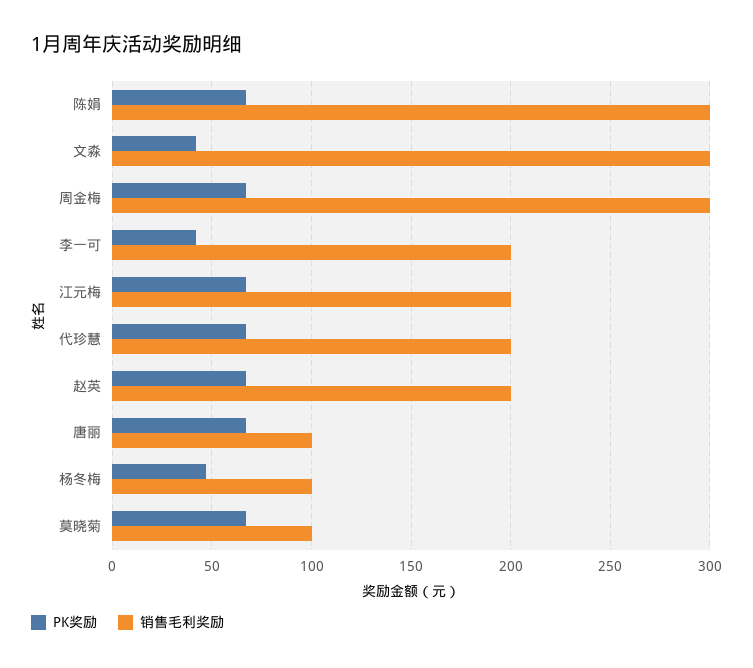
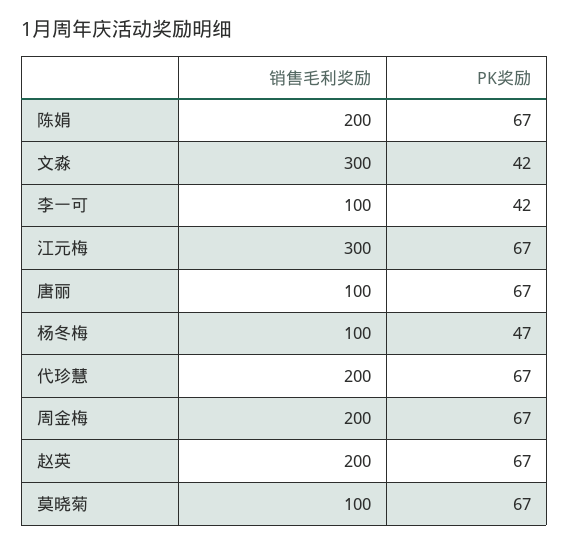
  {
    "PK奖励": {
      "陈娟": 67,
      "文淼": 42,
      "周金梅": 67,
      "李一可": 42,
      "江元梅": 67,
      "代珍慧": 67,
      "赵英": 67,
      "唐丽": 67,
      "杨冬梅": 47,
      "莫晓菊": 67
    },
    "销售毛利奖励": {
-     "陈娟": 300,
+     "陈娟": 200,
      "文淼": 300,
-     "周金梅": 300,
+     "周金梅": 200,
-     "李一可": 200,
+     "李一可": 100,
-     "江元梅": 200,
+     "江元梅": 300,
      "代珍慧": 200,
      "赵英": 200,
      "唐丽": 100,
      "杨冬梅": 100,
      "莫晓菊": 100
    }
  }

